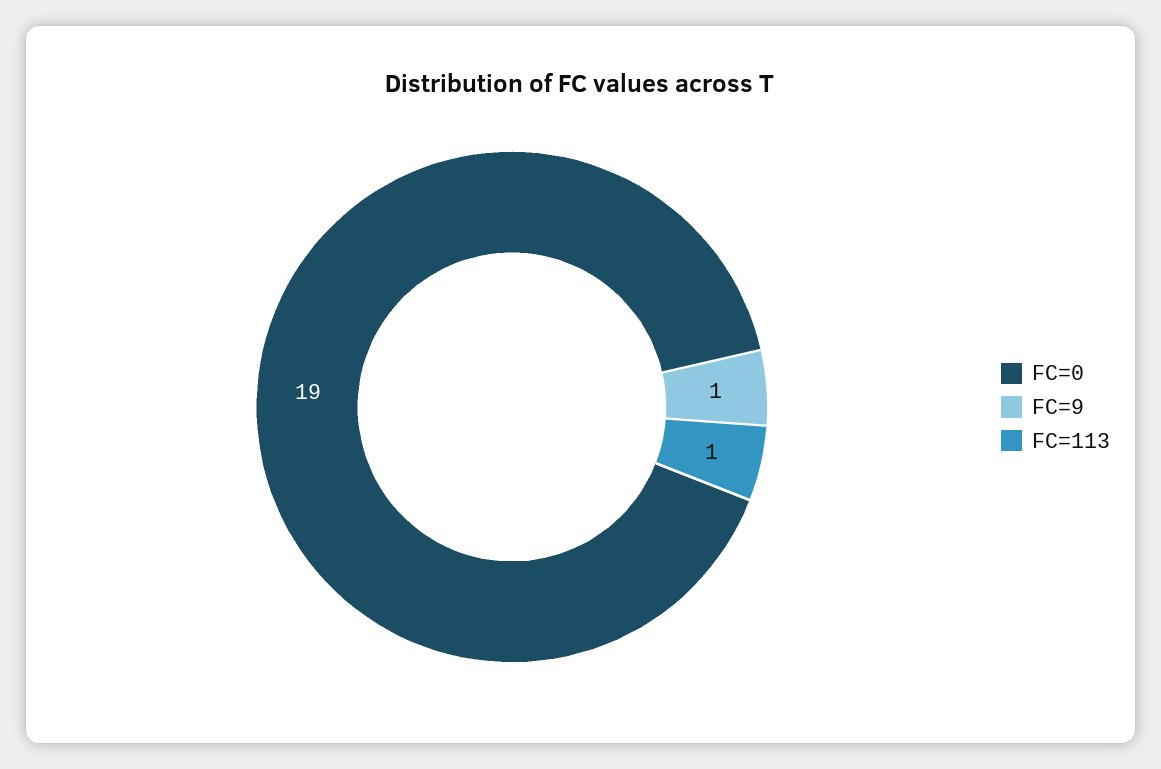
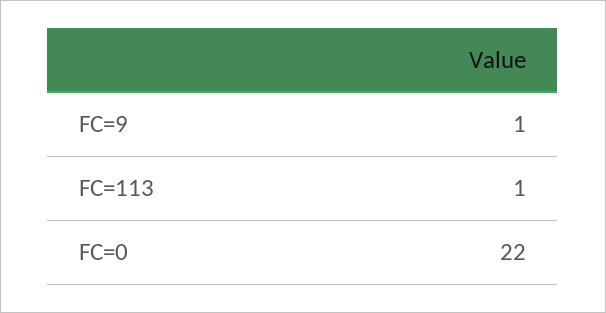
  {
-   "FC=0": 19,
+   "FC=0": 22,
    "FC=9": 1,
    "FC=113": 1
  }

